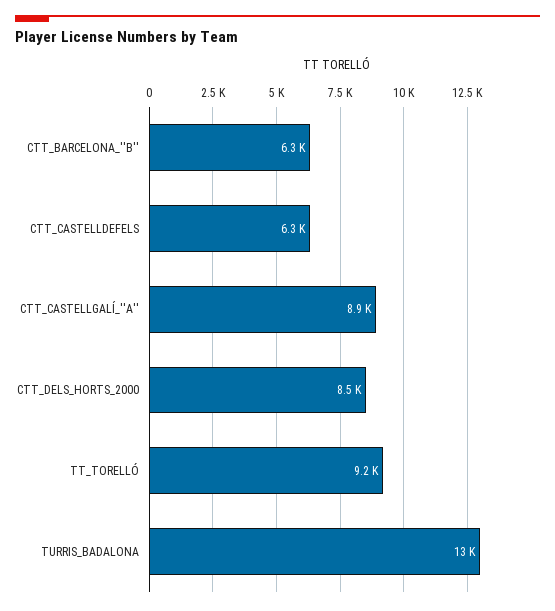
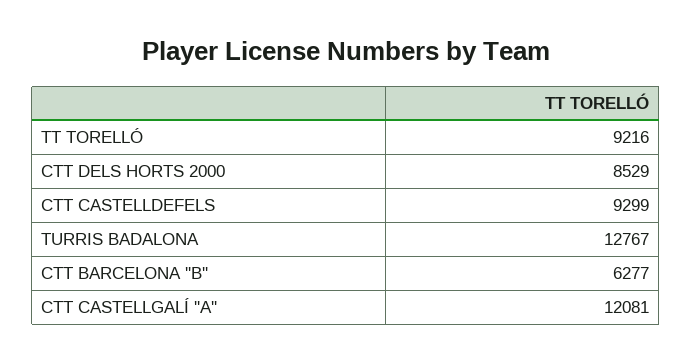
  {
    "CTT_BARCELONA_''B''": 6277,
-   "CTT_CASTELLDEFELS": 6300,
+   "CTT_CASTELLDEFELS": 9299,
-   "CTT_CASTELLGALÍ_''A''": 8900,
+   "CTT_CASTELLGALÍ_''A''": 12081,
    "CTT_DELS_HORTS_2000": 8529,
    "TT_TORELLÓ": 9216,
    "TURRIS_BADALONA": 12767
  }

